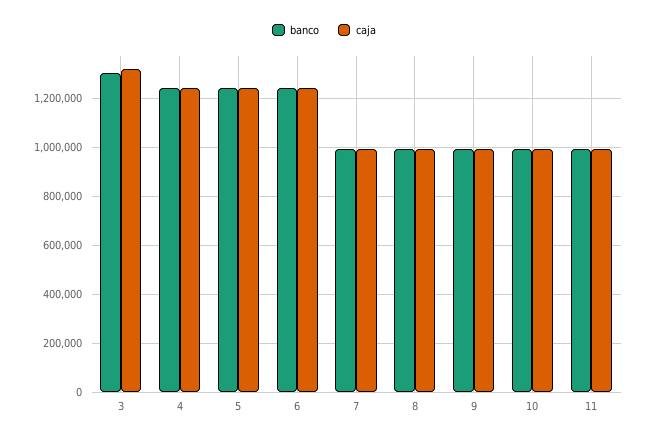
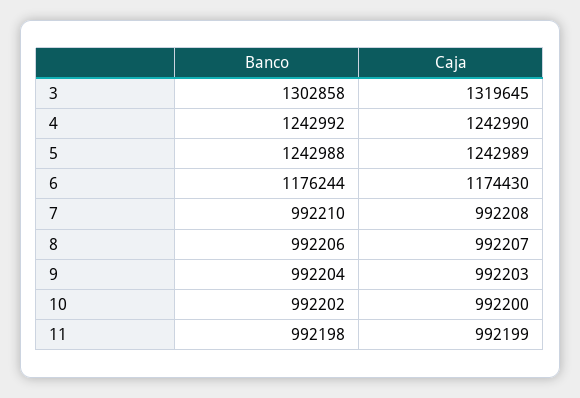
  {
    "banco": {
      "3": 1302858,
      "4": 1242992,
      "5": 1242988,
-     "6": 1250000,
+     "6": 1176244,
      "7": 992210,
      "8": 992206,
      "9": 992204,
      "10": 992202,
      "11": 992198
    },
    "caja": {
      "3": 1319645,
      "4": 1242990,
      "5": 1242989,
-     "6": 1250000,
+     "6": 1174430,
      "7": 992208,
      "8": 992207,
      "9": 992203,
      "10": 992200,
      "11": 992199
    }
  }

